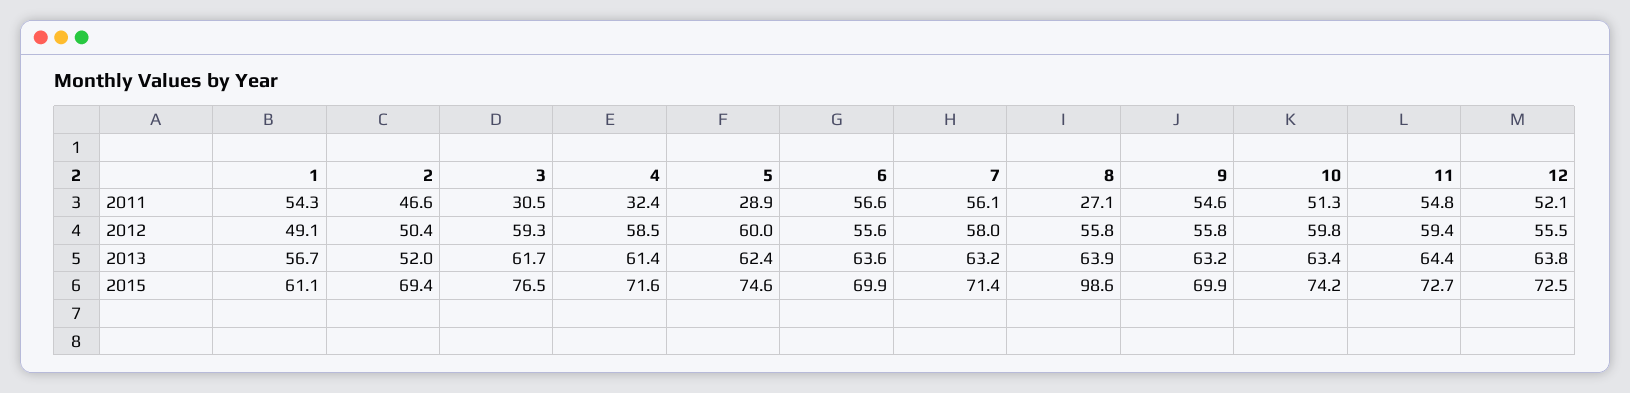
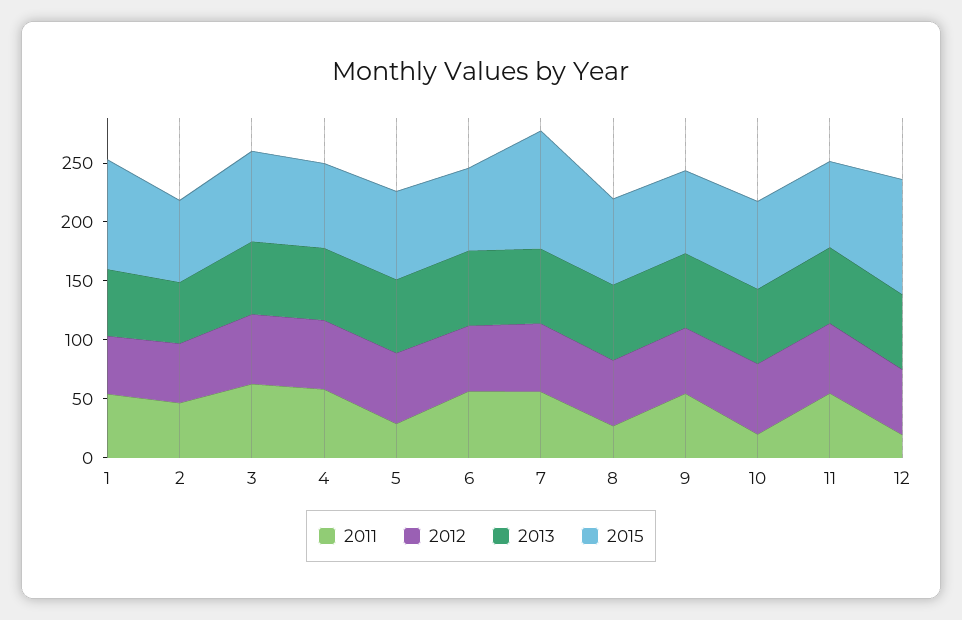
  {
    "2011": {
      "1": 54.3,
      "2": 46.6,
-     "3": 30.5,
+     "3": 60,
-     "4": 32.4,
+     "4": 60,
      "5": 28.9,
      "6": 56.6,
      "7": 56.1,
      "8": 27.1,
      "9": 54.6,
-     "10": 51.3,
+     "10": 20,
      "11": 54.8,
-     "12": 52.1
+     "12": 20
    },
    "2012": {
      "1": 49.1,
      "2": 50.4,
      "3": 59.3,
      "4": 58.5,
      "5": 60,
      "6": 55.6,
      "7": 58,
      "8": 55.8,
      "9": 55.8,
      "10": 59.8,
      "11": 59.4,
      "12": 55.5
    },
    "2013": {
      "1": 56.7,
      "2": 52,
      "3": 61.7,
      "4": 61.4,
      "5": 62.4,
      "6": 63.6,
      "7": 63.2,
      "8": 63.9,
      "9": 63.2,
      "10": 63.4,
      "11": 64.4,
      "12": 63.8
    },
    "2015": {
-     "1": 61.1,
+     "1": 90,
      "2": 69.4,
      "3": 76.5,
      "4": 71.6,
      "5": 74.6,
      "6": 69.9,
-     "7": 71.4,
+     "7": 100,
-     "8": 98.6,
+     "8": 70,
      "9": 69.9,
      "10": 74.2,
      "11": 72.7,
-     "12": 72.5
+     "12": 100
    }
  }

